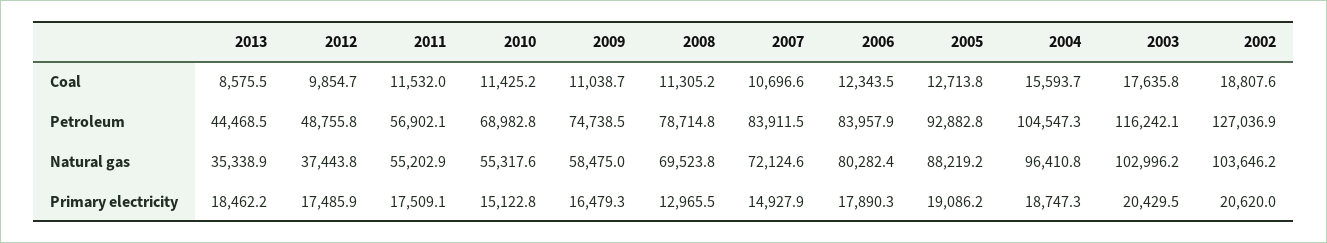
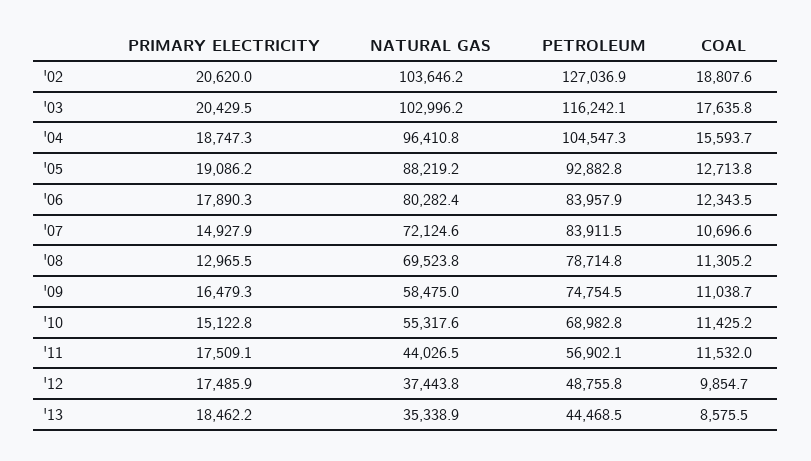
  {
    "2013": {
      "Coal": 8575.5,
      "Petroleum": 44468.5,
      "Natural gas": 35338.9,
      "Primary electricity": 18462.2
    },
    "2012": {
      "Coal": 9854.7,
      "Petroleum": 48755.8,
      "Natural gas": 37443.8,
      "Primary electricity": 17485.9
    },
    "2011": {
      "Coal": 11532,
      "Petroleum": 56902.1,
-     "Natural gas": 55202.9,
+     "Natural gas": 44026.5,
      "Primary electricity": 17509.1
    },
    "2010": {
      "Coal": 11425.2,
      "Petroleum": 68982.8,
      "Natural gas": 55317.6,
      "Primary electricity": 15122.8
    },
    "2009": {
      "Coal": 11038.7,
-     "Petroleum": 74738.5,
+     "Petroleum": 74754.5,
      "Natural gas": 58475,
      "Primary electricity": 16479.3
    },
    "2008": {
      "Coal": 11305.2,
      "Petroleum": 78714.8,
      "Natural gas": 69523.8,
      "Primary electricity": 12965.5
    },
    "2007": {
      "Coal": 10696.6,
      "Petroleum": 83911.5,
      "Natural gas": 72124.6,
      "Primary electricity": 14927.9
    },
    "2006": {
      "Coal": 12343.5,
      "Petroleum": 83957.9,
      "Natural gas": 80282.4,
      "Primary electricity": 17890.3
    },
    "2005": {
      "Coal": 12713.8,
      "Petroleum": 92882.8,
      "Natural gas": 88219.2,
      "Primary electricity": 19086.2
    },
    "2004": {
      "Coal": 15593.7,
      "Petroleum": 104547.3,
      "Natural gas": 96410.8,
      "Primary electricity": 18747.3
    },
    "2003": {
      "Coal": 17635.8,
      "Petroleum": 116242.1,
      "Natural gas": 102996.2,
      "Primary electricity": 20429.5
    },
    "2002": {
      "Coal": 18807.6,
      "Petroleum": 127036.9,
      "Natural gas": 103646.2,
      "Primary electricity": 20620
    }
  }

